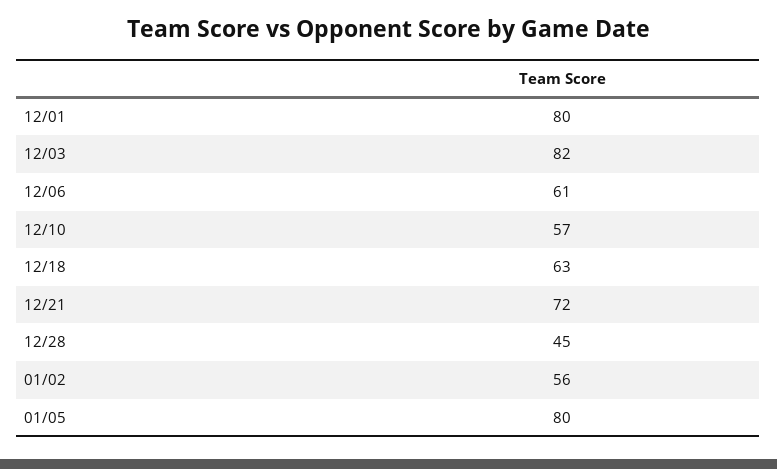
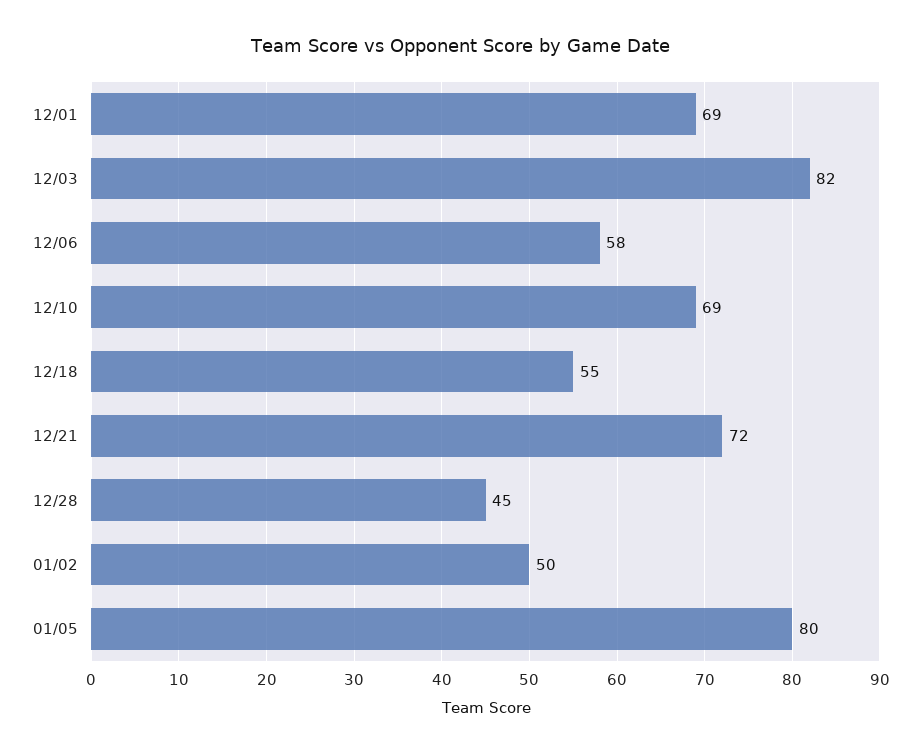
  {
-   "12/01": 80,
+   "12/01": 69,
    "12/03": 82,
-   "12/06": 61,
+   "12/06": 58,
-   "12/10": 57,
+   "12/10": 69,
-   "12/18": 63,
+   "12/18": 55,
    "12/21": 72,
    "12/28": 45,
-   "01/02": 56,
+   "01/02": 50,
    "01/05": 80
  }

